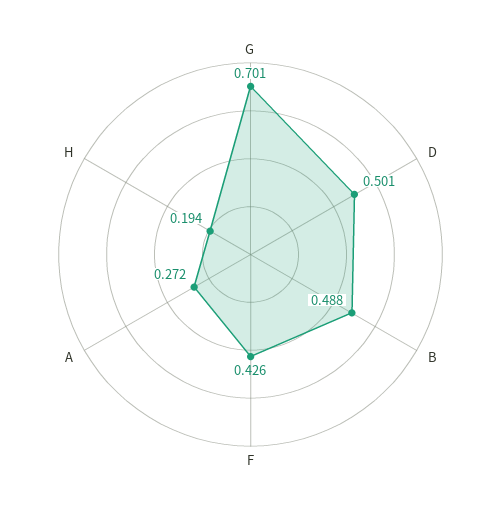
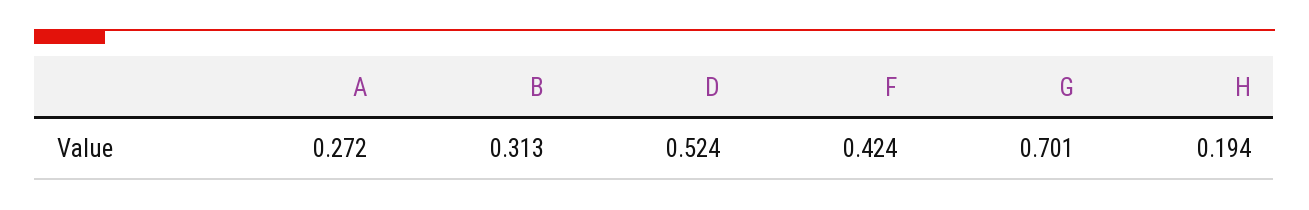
  {
    "G": 0.701,
-   "D": 0.501,
+   "D": 0.524,
-   "B": 0.488,
+   "B": 0.313,
-   "F": 0.426,
+   "F": 0.424,
    "A": 0.272,
    "H": 0.194
  }

